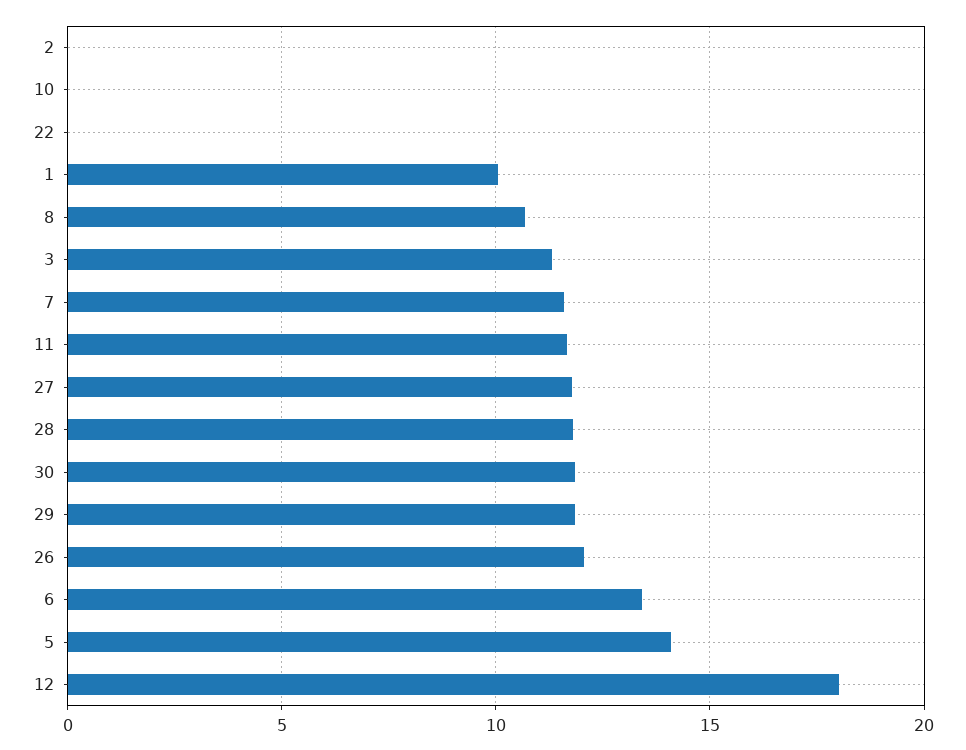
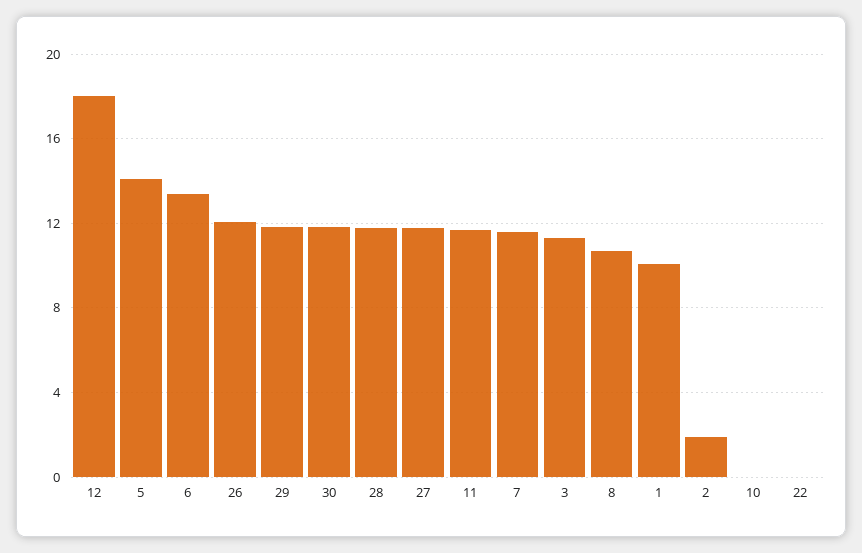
  {
-   "2": 0,
+   "2": 2,
    "10": 0,
    "22": 0,
    "1": 10,
    "8": 10.5,
    "3": 11.5,
    "7": 11.5,
    "11": 11.5,
    "27": 12,
    "28": 12,
    "30": 12,
    "29": 12,
    "26": 12,
    "6": 13.5,
    "5": 14,
    "12": 18
  }

